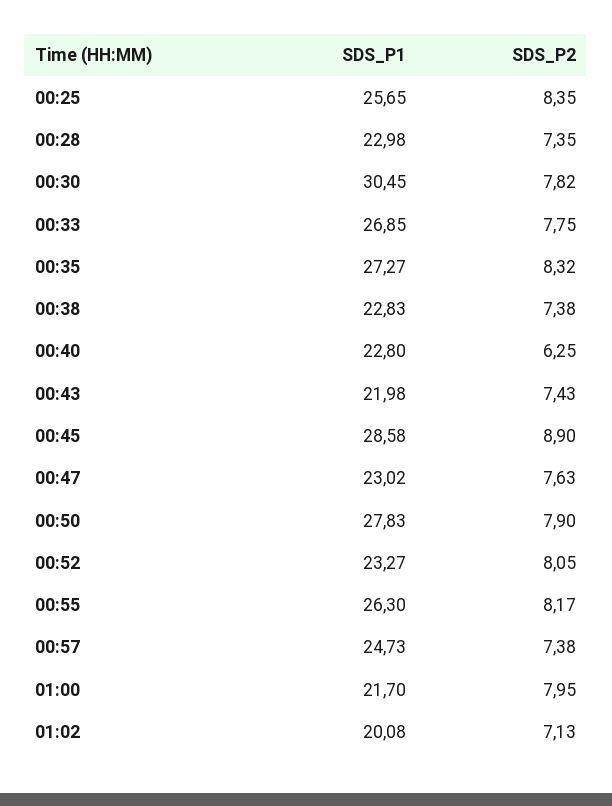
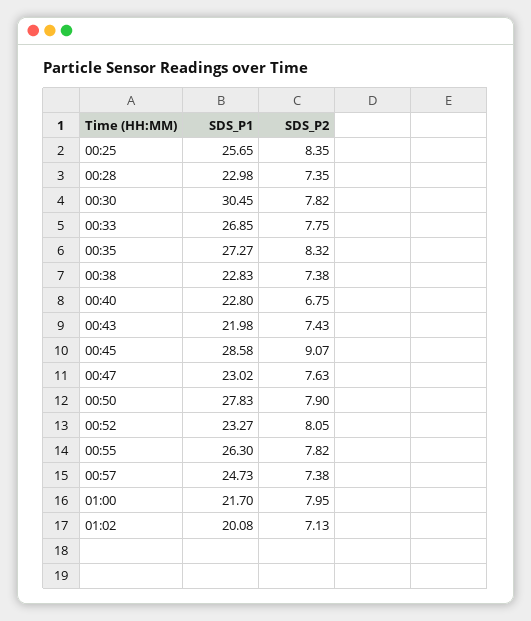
  {
    "SDS_P1": {
      "00:25": 25.65,
      "00:28": 22.98,
      "00:30": 30.45,
      "00:33": 26.85,
      "00:35": 27.27,
      "00:38": 22.83,
      "00:40": 22.8,
      "00:43": 21.98,
      "00:45": 28.58,
      "00:47": 23.02,
      "00:50": 27.83,
      "00:52": 23.27,
      "00:55": 26.3,
      "00:57": 24.73,
      "01:00": 21.7,
      "01:02": 20.08
    },
    "SDS_P2": {
      "00:25": 8.35,
      "00:28": 7.35,
      "00:30": 7.82,
      "00:33": 7.75,
      "00:35": 8.32,
      "00:38": 7.38,
-     "00:40": 6.25,
+     "00:40": 6.75,
      "00:43": 7.43,
-     "00:45": 8.9,
+     "00:45": 9.07,
      "00:47": 7.63,
      "00:50": 7.9,
      "00:52": 8.05,
-     "00:55": 8.17,
+     "00:55": 7.82,
      "00:57": 7.38,
      "01:00": 7.95,
      "01:02": 7.13
    }
  }

